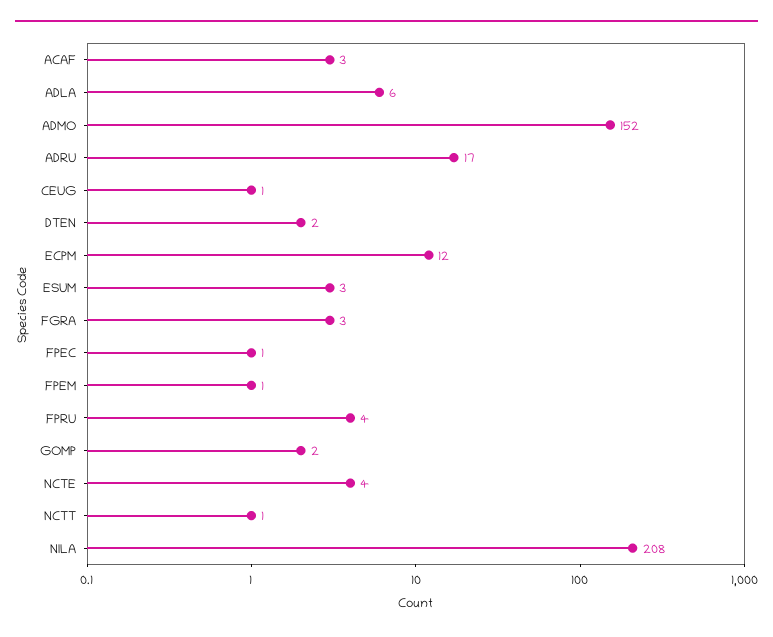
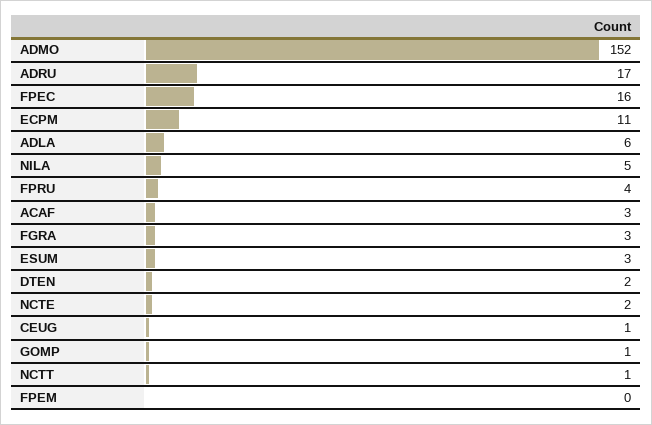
  {
    "ACAF": 3,
    "ADLA": 6,
    "ADMO": 152,
    "ADRU": 17,
    "CEUG": 1,
    "DTEN": 2,
-   "ECPM": 12,
+   "ECPM": 11,
    "ESUM": 3,
    "FGRA": 3,
-   "FPEC": 1,
+   "FPEC": 16,
-   "FPEM": 1,
+   "FPEM": 0,
    "FPRU": 4,
-   "GOMP": 2,
+   "GOMP": 1,
-   "NCTE": 4,
+   "NCTE": 2,
    "NCTT": 1,
-   "NILA": 208
+   "NILA": 5
  }

